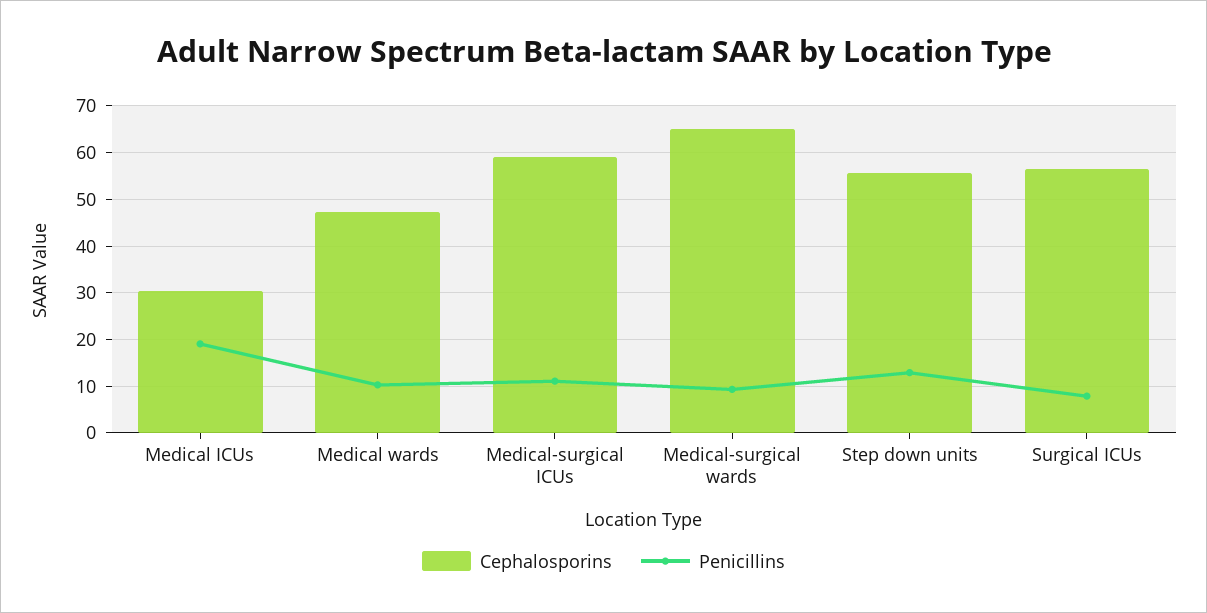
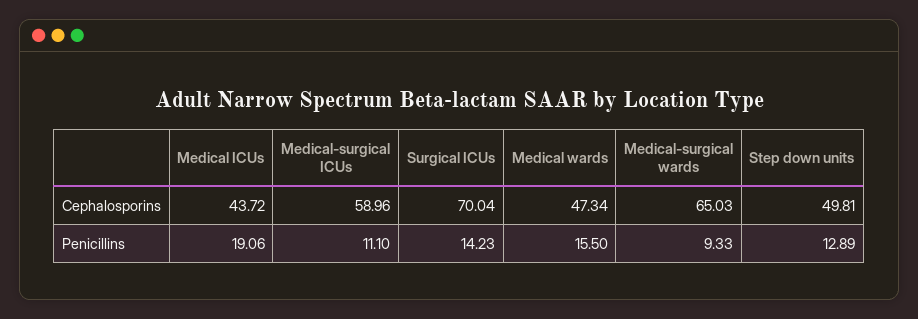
  {
    "Cephalosporins": {
-     "Medical ICUs": 30,
+     "Medical ICUs": 43.72,
      "Medical wards": 47.34,
      "Medical-surgical ICUs": 58.96,
      "Medical-surgical wards": 65.03,
-     "Step down units": 56,
+     "Step down units": 49.81,
-     "Surgical ICUs": 56
+     "Surgical ICUs": 70.04
    },
    "Penicillins": {
      "Medical ICUs": 19.06,
-     "Medical wards": 10,
+     "Medical wards": 15.5,
      "Medical-surgical ICUs": 11.1,
      "Medical-surgical wards": 9.33,
      "Step down units": 12.89,
-     "Surgical ICUs": 8
+     "Surgical ICUs": 14.23
    }
  }

